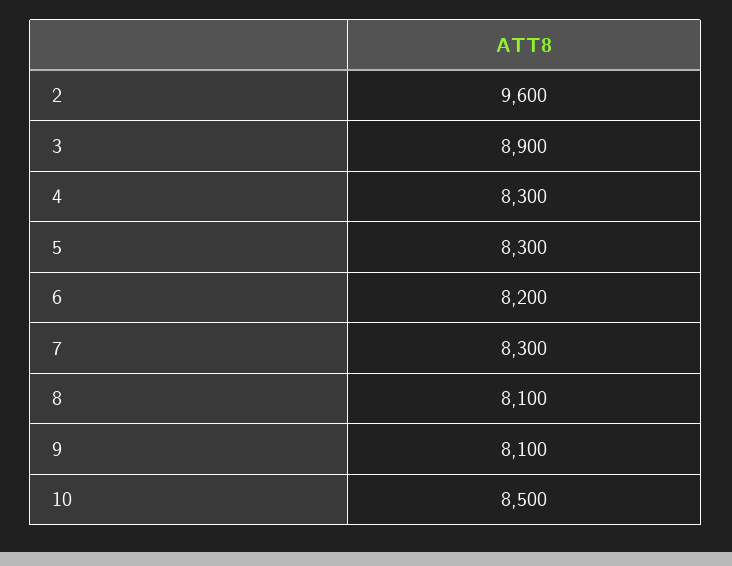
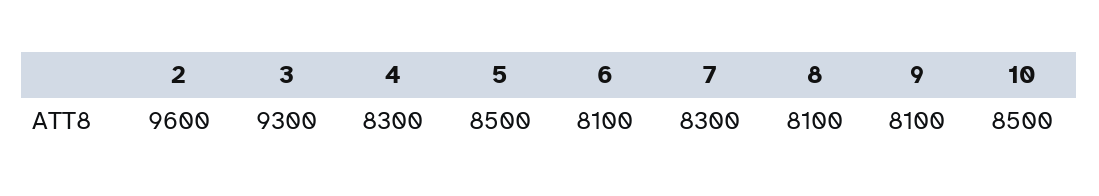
  {
    "2": 9600,
-   "3": 8900,
+   "3": 9300,
    "4": 8300,
-   "5": 8300,
+   "5": 8500,
-   "6": 8200,
+   "6": 8100,
    "7": 8300,
    "8": 8100,
    "9": 8100,
    "10": 8500
  }

